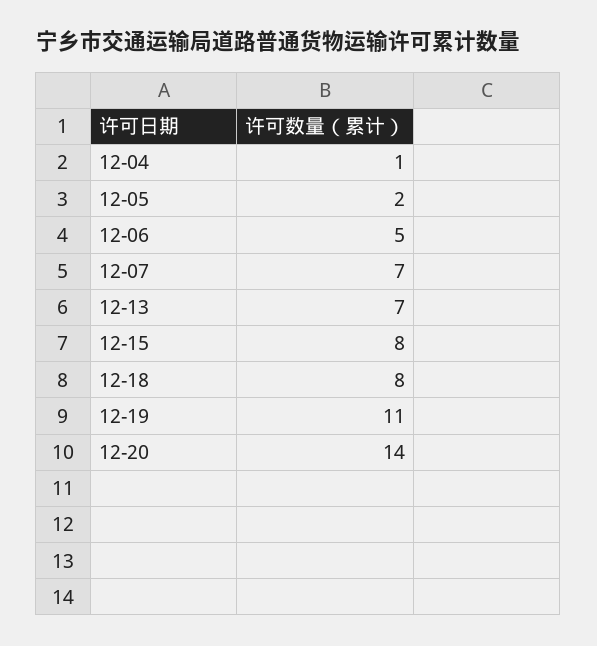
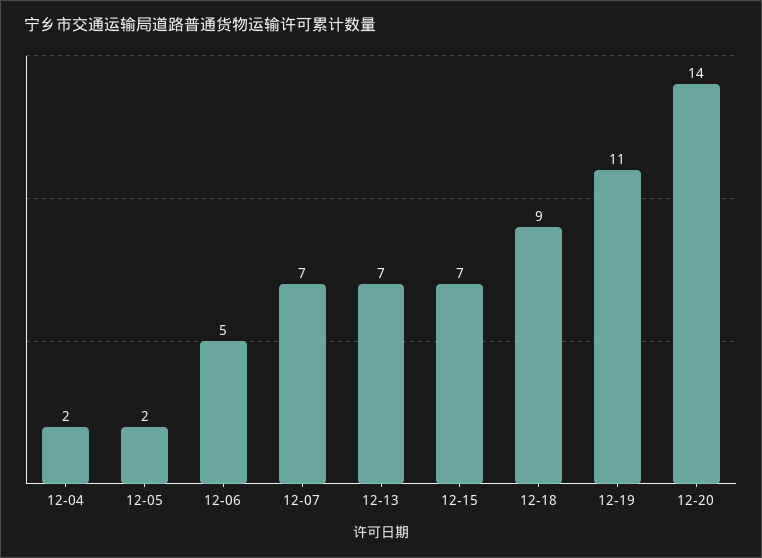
  {
-   "12-04": 1,
+   "12-04": 2,
    "12-05": 2,
    "12-06": 5,
    "12-07": 7,
    "12-13": 7,
-   "12-15": 8,
+   "12-15": 7,
-   "12-18": 8,
+   "12-18": 9,
    "12-19": 11,
    "12-20": 14
  }

